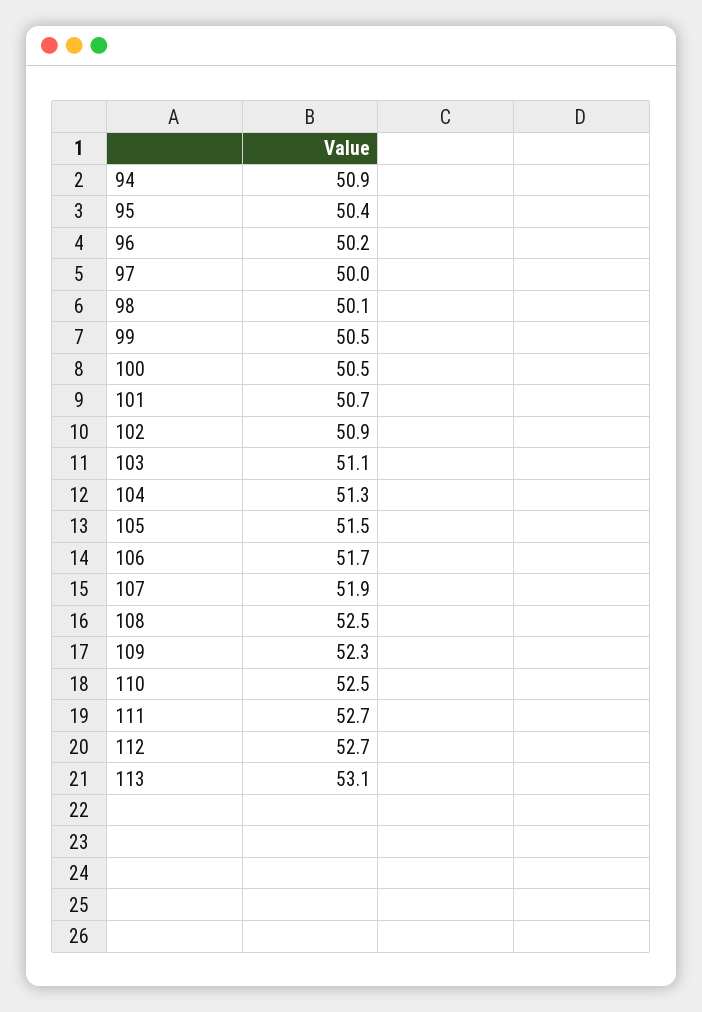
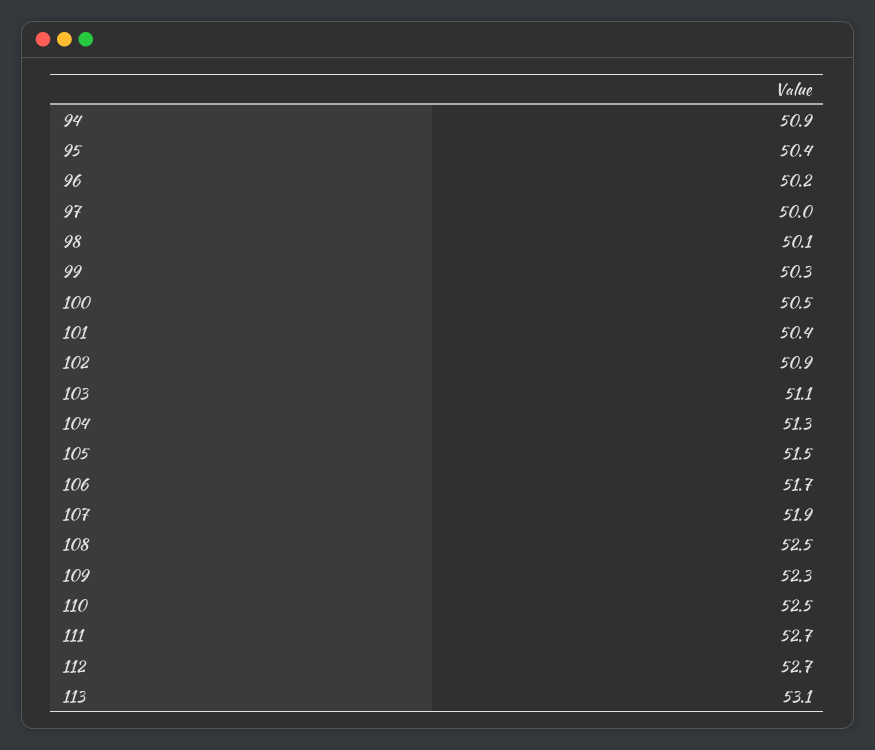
  {
    "94": 50.9,
    "95": 50.4,
    "96": 50.2,
    "97": 50,
    "98": 50.1,
-   "99": 50.5,
+   "99": 50.3,
    "100": 50.5,
-   "101": 50.7,
+   "101": 50.4,
    "102": 50.9,
    "103": 51.1,
    "104": 51.3,
    "105": 51.5,
    "106": 51.7,
    "107": 51.9,
    "108": 52.5,
    "109": 52.3,
    "110": 52.5,
    "111": 52.7,
    "112": 52.7,
    "113": 53.1
  }

